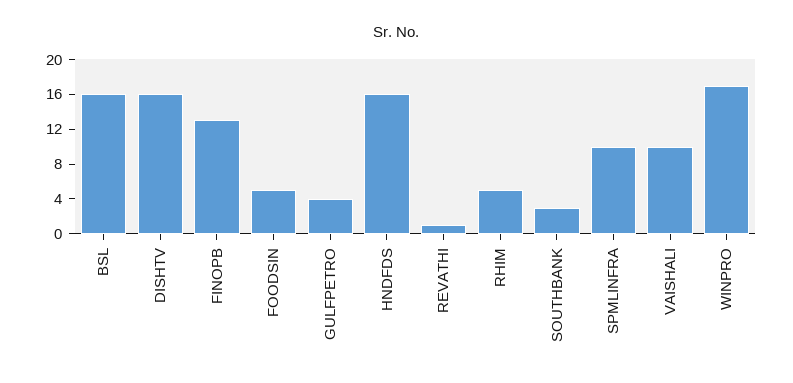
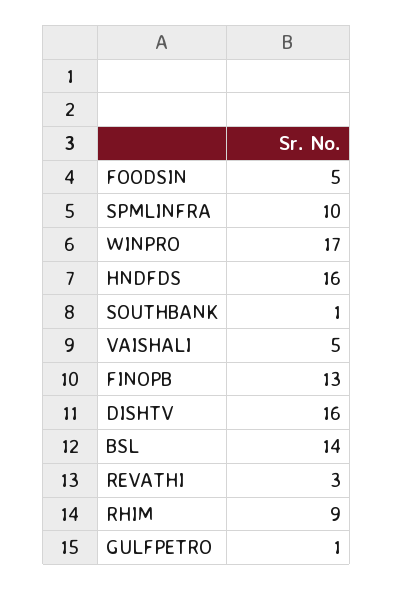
  {
-   "BSL": 16,
+   "BSL": 14,
    "DISHTV": 16,
    "FINOPB": 13,
    "FOODSIN": 5,
-   "GULFPETRO": 4,
+   "GULFPETRO": 1,
    "HNDFDS": 16,
-   "REVATHI": 1,
+   "REVATHI": 3,
-   "RHIM": 5,
+   "RHIM": 9,
-   "SOUTHBANK": 3,
+   "SOUTHBANK": 1,
    "SPMLINFRA": 10,
-   "VAISHALI": 10,
+   "VAISHALI": 5,
    "WINPRO": 17
  }

